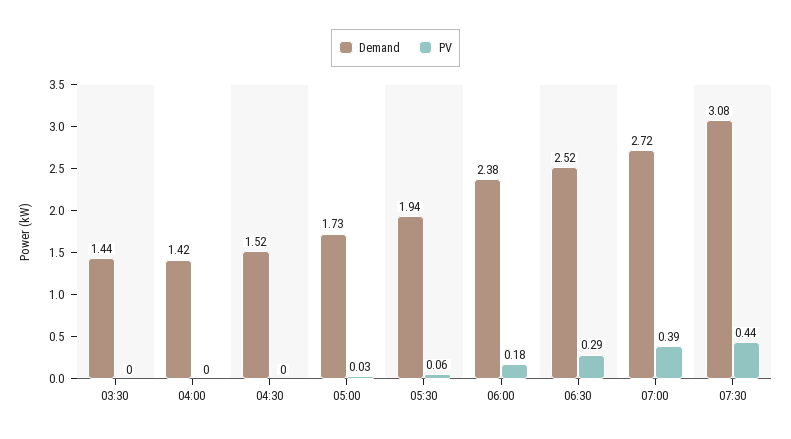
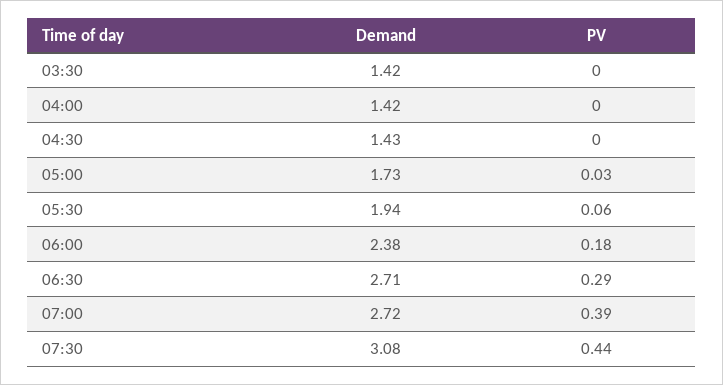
  {
    "Demand": {
-     "03:30": 1.44,
+     "03:30": 1.42,
      "04:00": 1.42,
-     "04:30": 1.52,
+     "04:30": 1.43,
      "05:00": 1.73,
      "05:30": 1.94,
      "06:00": 2.38,
-     "06:30": 2.52,
+     "06:30": 2.71,
      "07:00": 2.72,
      "07:30": 3.08
    },
    "PV": {
      "03:30": 0,
      "04:00": 0,
      "04:30": 0,
      "05:00": 0.03,
      "05:30": 0.06,
      "06:00": 0.18,
      "06:30": 0.29,
      "07:00": 0.39,
      "07:30": 0.44
    }
  }

